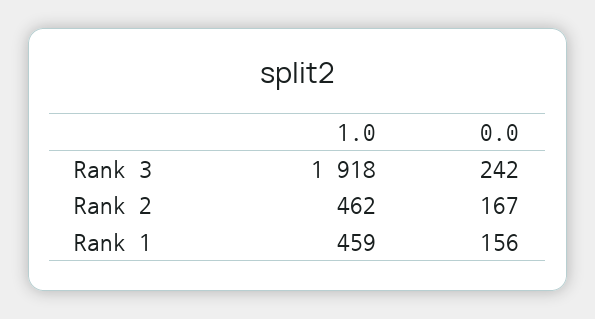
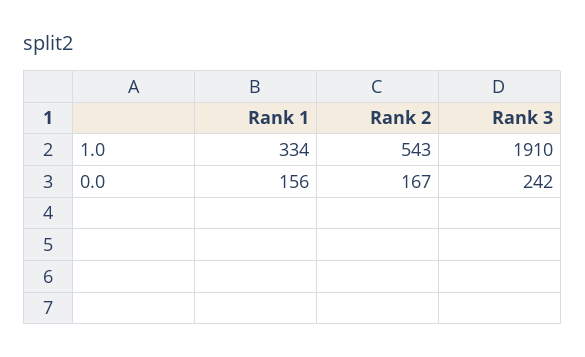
  {
    "1.0": {
-     "Rank 3": 1918,
+     "Rank 3": 1910,
-     "Rank 2": 462,
+     "Rank 2": 543,
-     "Rank 1": 459
+     "Rank 1": 334
    },
    "0.0": {
      "Rank 3": 242,
      "Rank 2": 167,
      "Rank 1": 156
    }
  }

